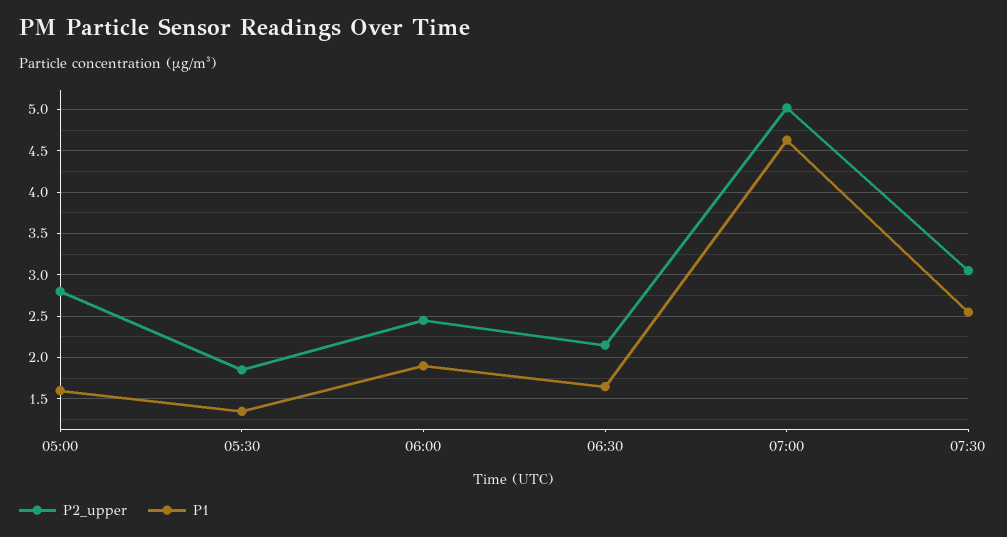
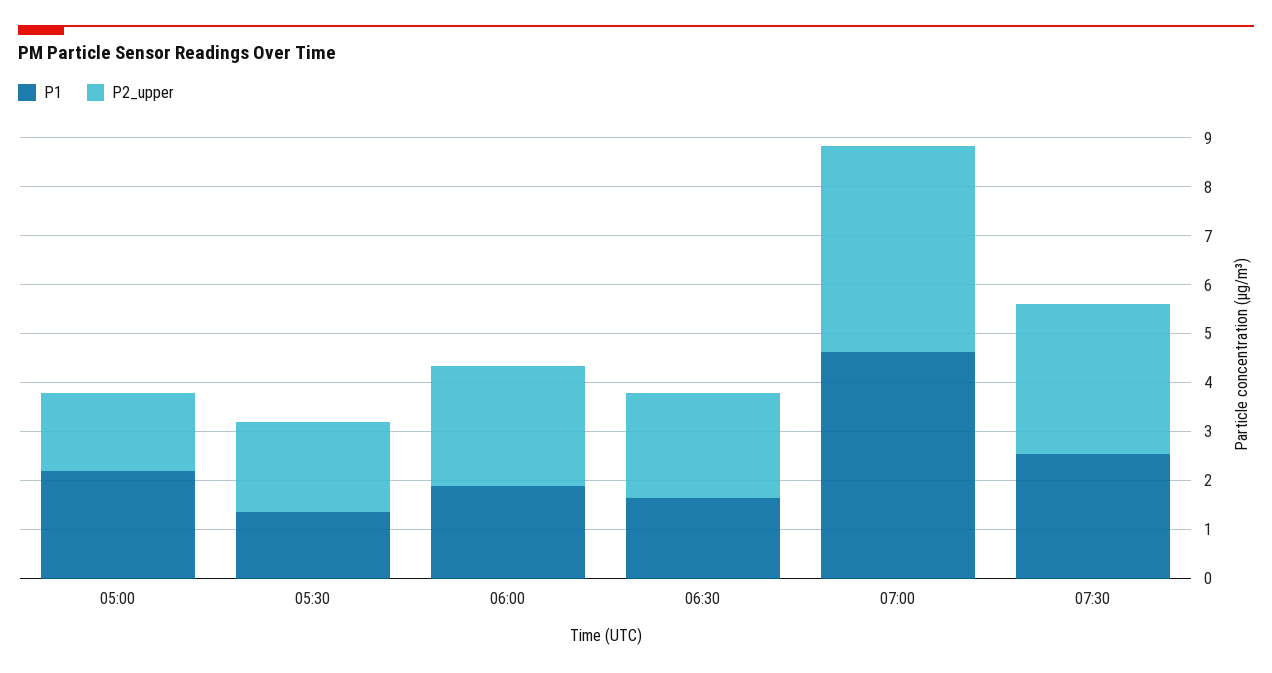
  {
    "P2_upper": {
-     "05:00": 2.8,
+     "05:00": 1.6,
      "05:30": 1.9,
      "06:00": 2.5,
      "06:30": 2.2,
-     "07:00": 5,
+     "07:00": 4.2,
      "07:30": 3.1
    },
    "P1": {
-     "05:00": 1.6,
+     "05:00": 2.2,
      "05:30": 1.4,
      "06:00": 1.9,
      "06:30": 1.7,
      "07:00": 4.6,
      "07:30": 2.6
    }
  }

